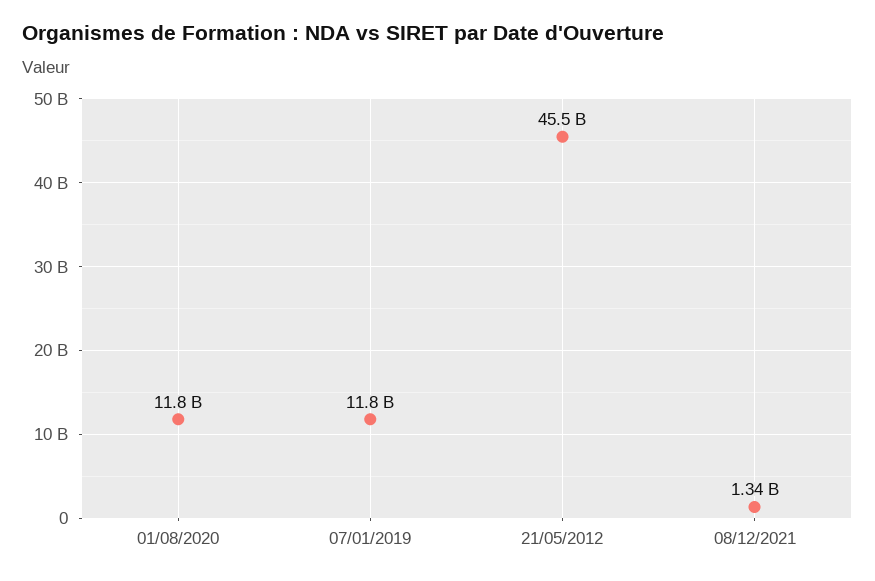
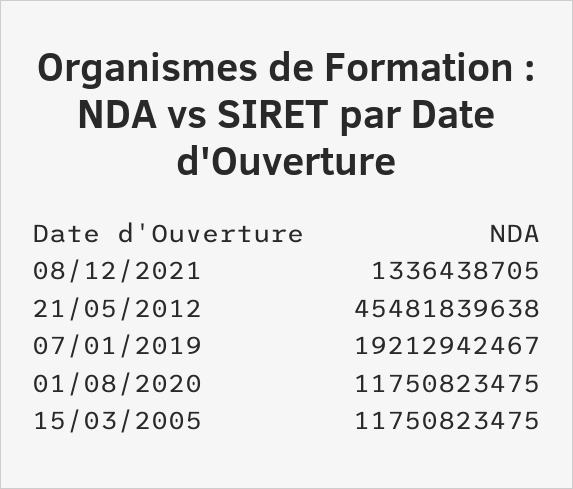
  {
    "01/08/2020": 11750823475,
-   "07/01/2019": 11800000000,
+   "07/01/2019": 19212942467,
    "21/05/2012": 45481839638,
-   "08/12/2021": 1336438705
+   "08/12/2021": 1336438705,
+   "15/03/2005": 11750823475
  }

